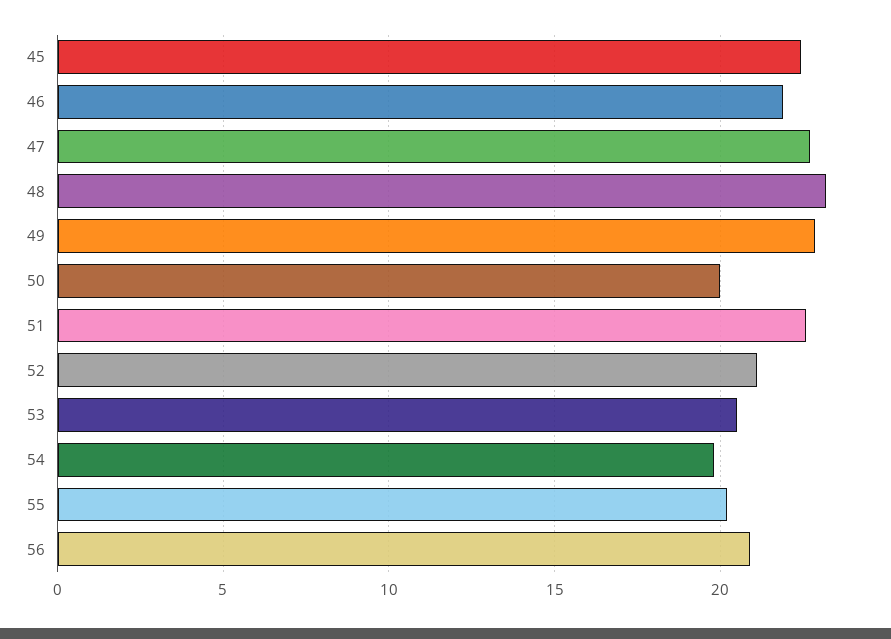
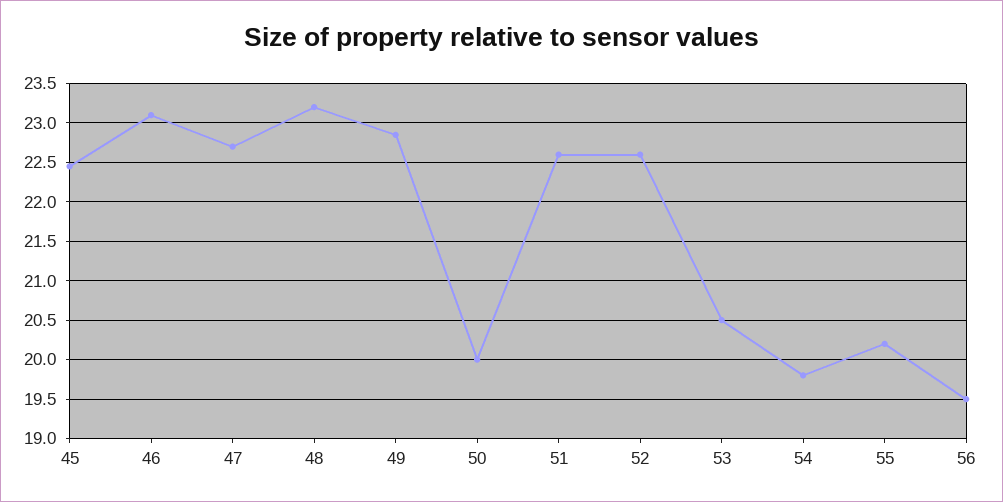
  {
    "45": 22.5,
-   "46": 22,
+   "46": 23.1,
    "47": 22.7,
    "48": 23.2,
    "49": 22.9,
    "50": 20,
    "51": 22.6,
-   "52": 21,
+   "52": 22.6,
    "53": 20.5,
    "54": 19.8,
    "55": 20.2,
-   "56": 21
+   "56": 19.5
  }

